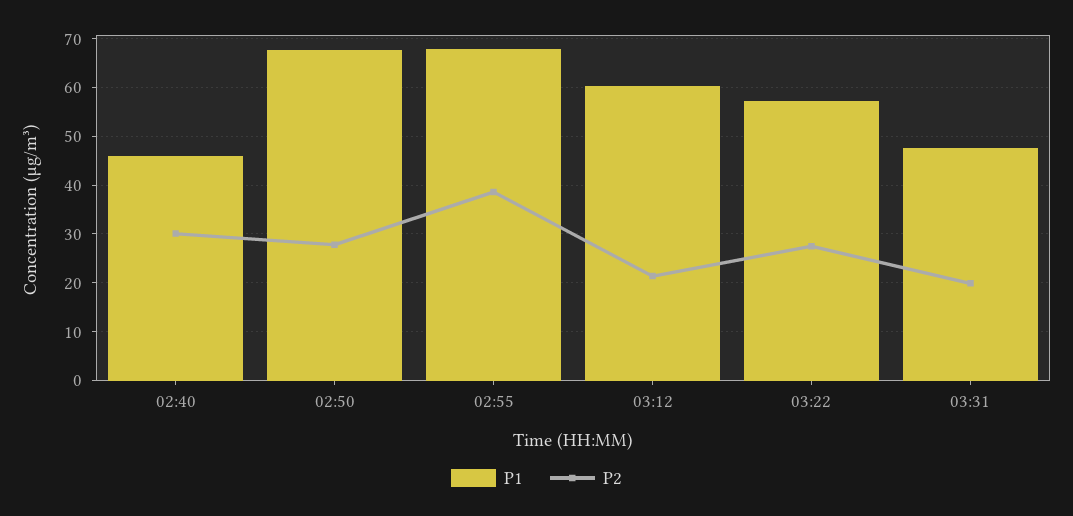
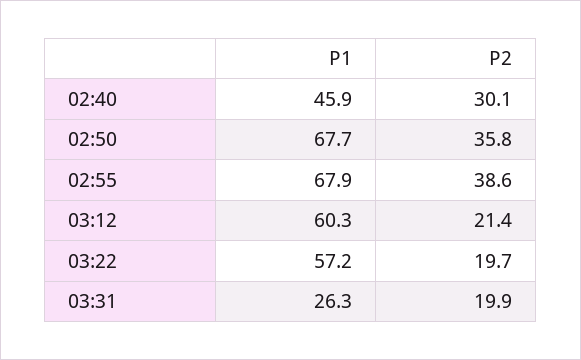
  {
    "P1": {
      "02:40": 45.9,
      "02:50": 67.7,
      "02:55": 67.9,
      "03:12": 60.3,
      "03:22": 57.2,
-     "03:31": 48
+     "03:31": 26.3
    },
    "P2": {
      "02:40": 30.1,
-     "02:50": 28,
+     "02:50": 35.8,
      "02:55": 38.6,
      "03:12": 21.4,
-     "03:22": 28,
+     "03:22": 19.7,
      "03:31": 19.9
    }
  }

